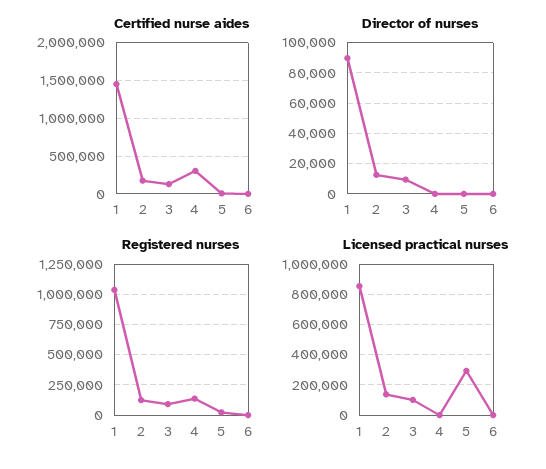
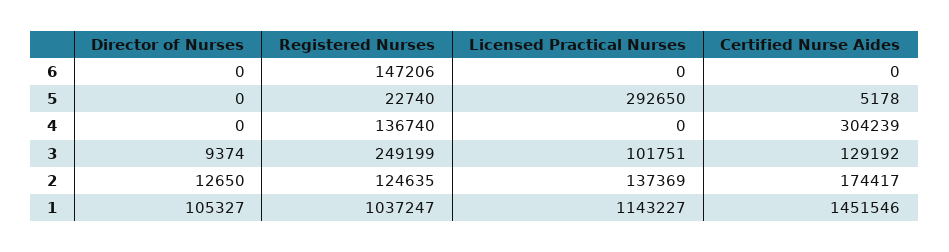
  {
    "Certified nurse aides": {
      "1": 1451546,
      "2": 174417,
      "3": 129192,
      "4": 304239,
      "5": 5178,
      "6": 0
    },
    "Director of nurses": {
-     "1": 90000,
+     "1": 105327,
      "2": 12650,
      "3": 9374,
      "4": 0,
      "5": 0,
      "6": 0
    },
    "Registered nurses": {
      "1": 1037247,
      "2": 124635,
-     "3": 100000,
+     "3": 249199,
      "4": 136740,
      "5": 22740,
-     "6": 0
+     "6": 147206
    },
    "Licensed practical nurses": {
-     "1": 850000,
+     "1": 1143227,
      "2": 137369,
      "3": 101751,
      "4": 0,
      "5": 292650,
      "6": 0
    }
  }

